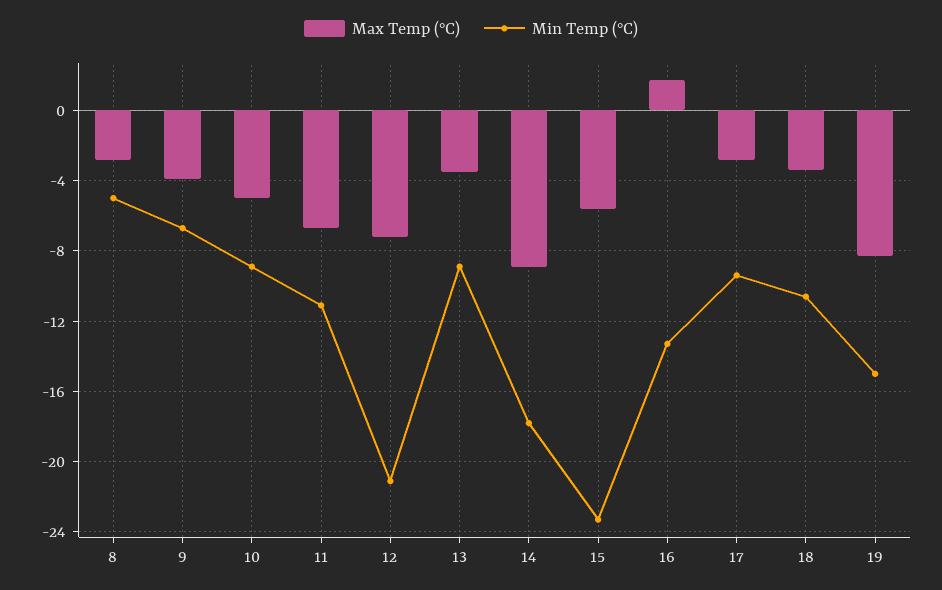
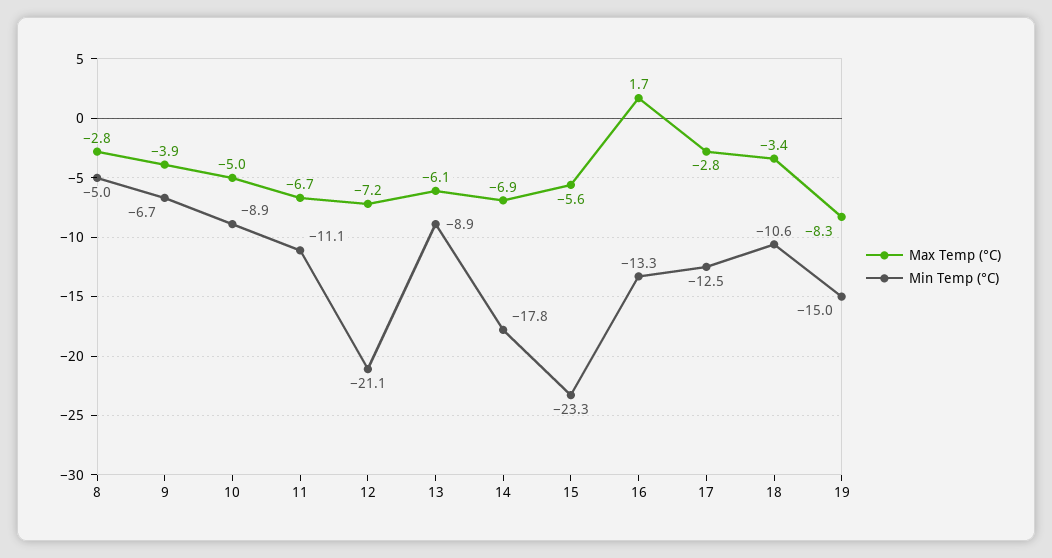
  {
    "Max Temp (°C)": {
      "8": -2.8,
      "9": -3.9,
      "10": -5,
      "11": -6.7,
      "12": -7.2,
-     "13": -3.5,
+     "13": -6.1,
-     "14": -9,
+     "14": -6.9,
      "15": -5.6,
      "16": 1.7,
      "17": -2.8,
      "18": -3.4,
      "19": -8.3
    },
    "Min Temp (°C)": {
      "8": -5,
      "9": -6.7,
      "10": -8.9,
      "11": -11.1,
      "12": -21.1,
      "13": -8.9,
      "14": -17.8,
      "15": -23.3,
      "16": -13.3,
-     "17": -9.5,
+     "17": -12.5,
      "18": -10.6,
      "19": -15
    }
  }

